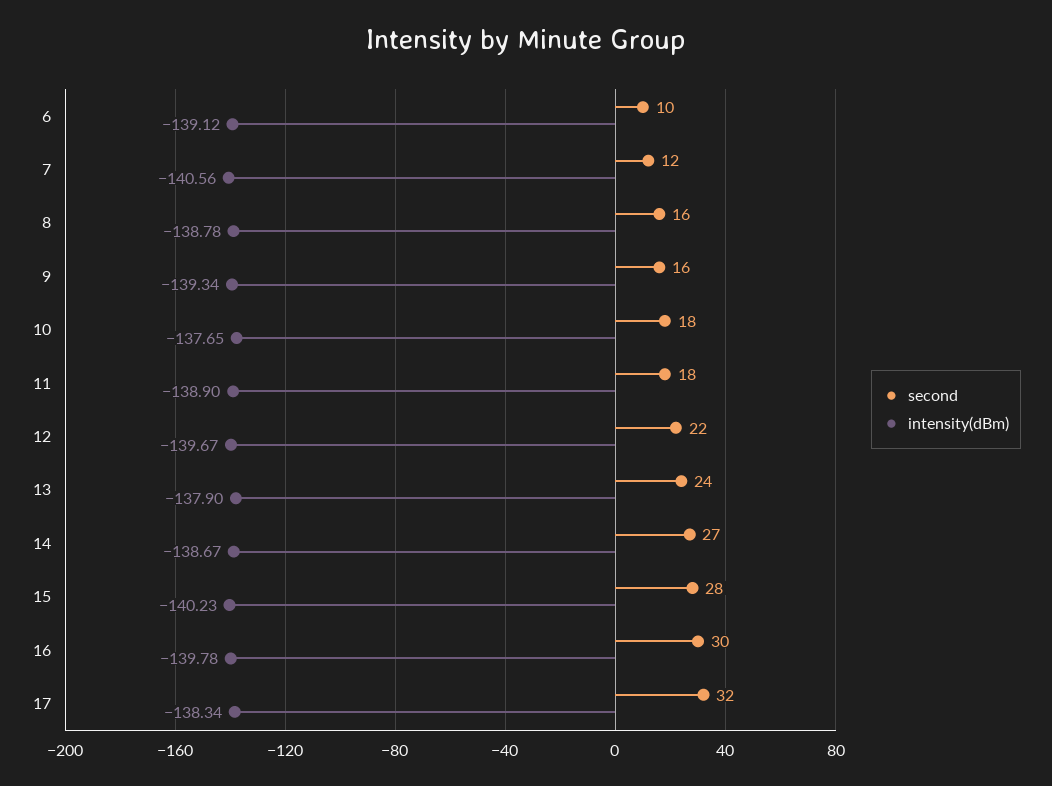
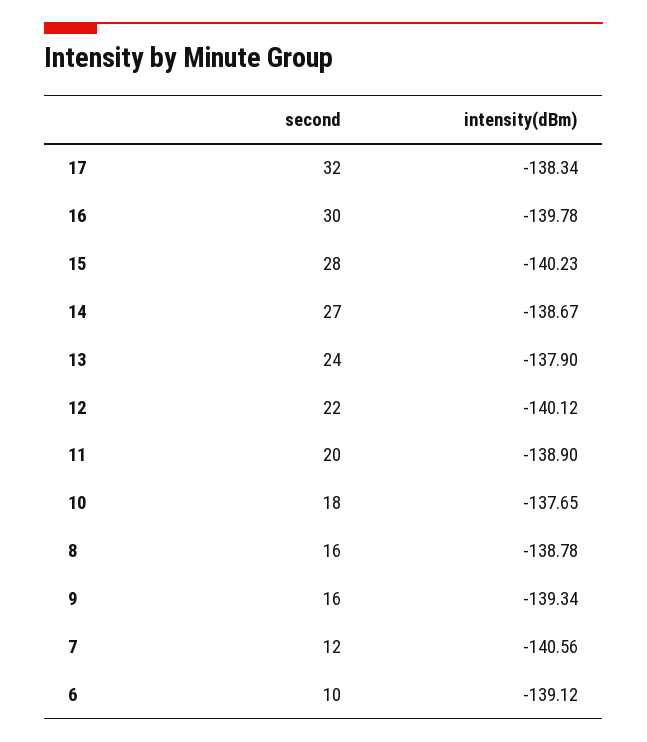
  {
    "second": {
      "6": 10,
      "7": 12,
      "8": 16,
      "9": 16,
      "10": 18,
-     "11": 18,
+     "11": 20,
      "12": 22,
      "13": 24,
      "14": 27,
      "15": 28,
      "16": 30,
      "17": 32
    },
    "intensity(dBm)": {
      "6": -139.12,
      "7": -140.56,
      "8": -138.78,
      "9": -139.34,
      "10": -137.65,
      "11": -138.9,
-     "12": -139.67,
+     "12": -140.12,
      "13": -137.9,
      "14": -138.67,
      "15": -140.23,
      "16": -139.78,
      "17": -138.34
    }
  }

